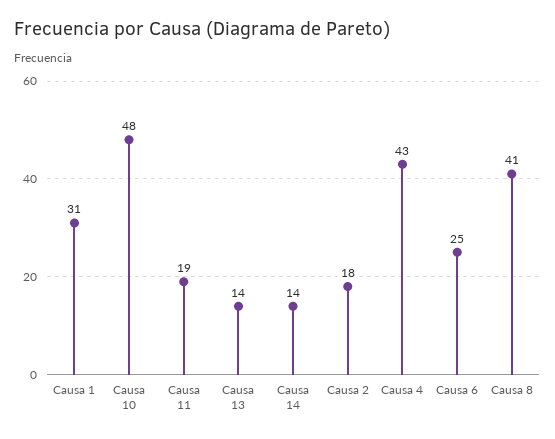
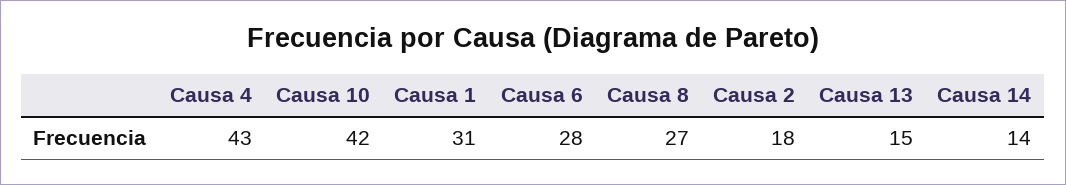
  {
    "Causa 1": 31,
-   "Causa 10": 48,
+   "Causa 10": 42,
-   "Causa 11": 19,
-   "Causa 13": 14,
+   "Causa 13": 15,
    "Causa 14": 14,
    "Causa 2": 18,
    "Causa 4": 43,
-   "Causa 6": 25,
+   "Causa 6": 28,
-   "Causa 8": 41
+   "Causa 8": 27
  }

